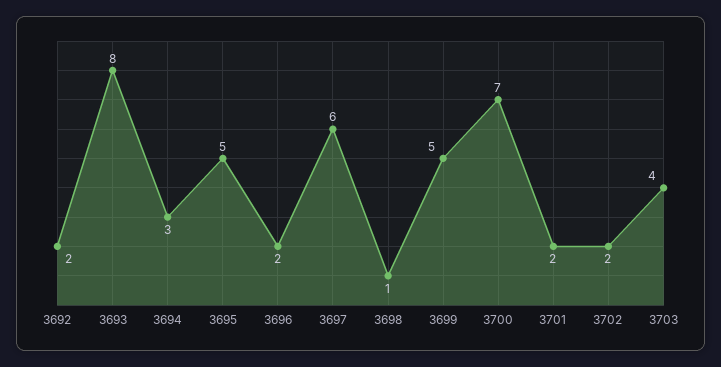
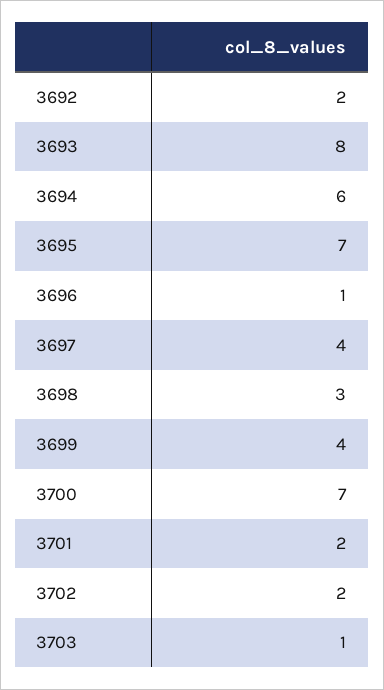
  {
    "3692": 2,
    "3693": 8,
-   "3694": 3,
+   "3694": 6,
-   "3695": 5,
+   "3695": 7,
-   "3696": 2,
+   "3696": 1,
-   "3697": 6,
+   "3697": 4,
-   "3698": 1,
+   "3698": 3,
-   "3699": 5,
+   "3699": 4,
    "3700": 7,
    "3701": 2,
    "3702": 2,
-   "3703": 4
+   "3703": 1
  }

